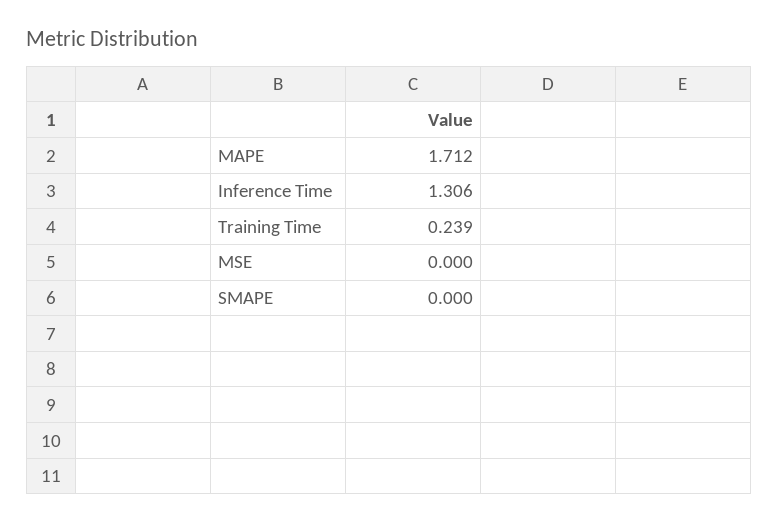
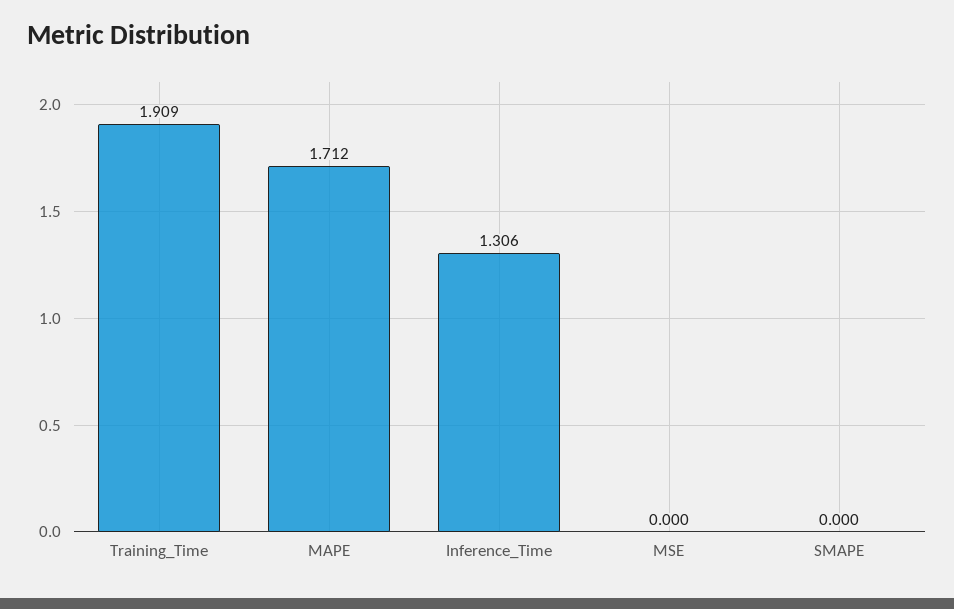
  {
    "MAPE": 1.712,
    "Inference Time": 1.306,
-   "Training Time": 0.239,
+   "Training Time": 1.909,
    "MSE": 0,
    "SMAPE": 0
  }

